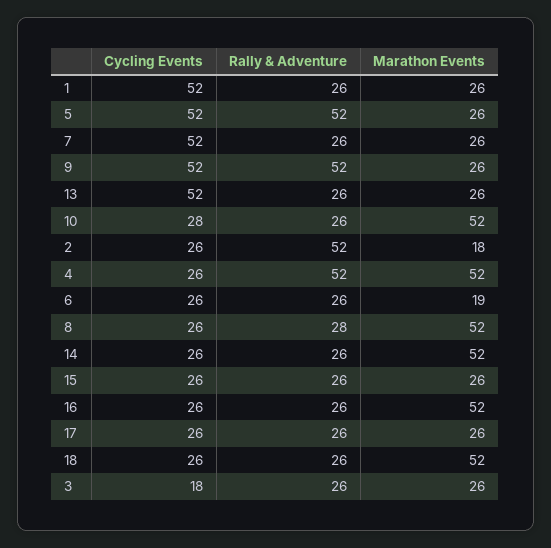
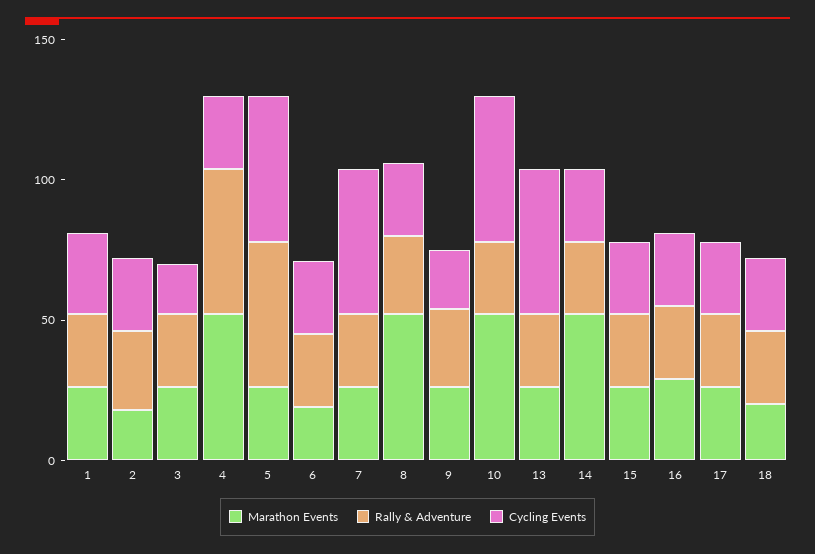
  {
    "Cycling Events": {
-     "1": 52,
+     "1": 30,
      "5": 52,
      "7": 52,
-     "9": 52,
+     "9": 20,
      "13": 52,
-     "10": 28,
+     "10": 50,
      "2": 26,
      "4": 26,
      "6": 26,
      "8": 26,
      "14": 26,
      "15": 26,
      "16": 26,
      "17": 26,
      "18": 26,
      "3": 18
    },
    "Rally & Adventure": {
      "1": 26,
      "5": 52,
      "7": 26,
-     "9": 52,
+     "9": 30,
      "13": 26,
      "10": 26,
-     "2": 52,
+     "2": 30,
      "4": 52,
      "6": 26,
      "8": 28,
      "14": 26,
      "15": 26,
      "16": 26,
      "17": 26,
      "18": 26,
      "3": 26
    },
    "Marathon Events": {
      "1": 26,
      "5": 26,
      "7": 26,
      "9": 26,
      "13": 26,
      "10": 52,
      "2": 18,
      "4": 52,
      "6": 19,
      "8": 52,
      "14": 52,
      "15": 26,
-     "16": 52,
+     "16": 30,
      "17": 26,
-     "18": 52,
+     "18": 20,
      "3": 26
    }
  }

